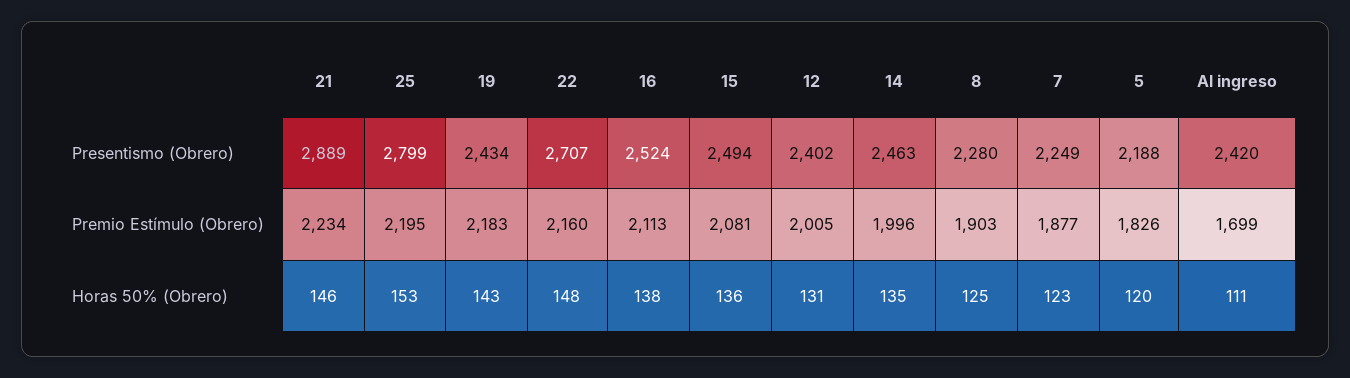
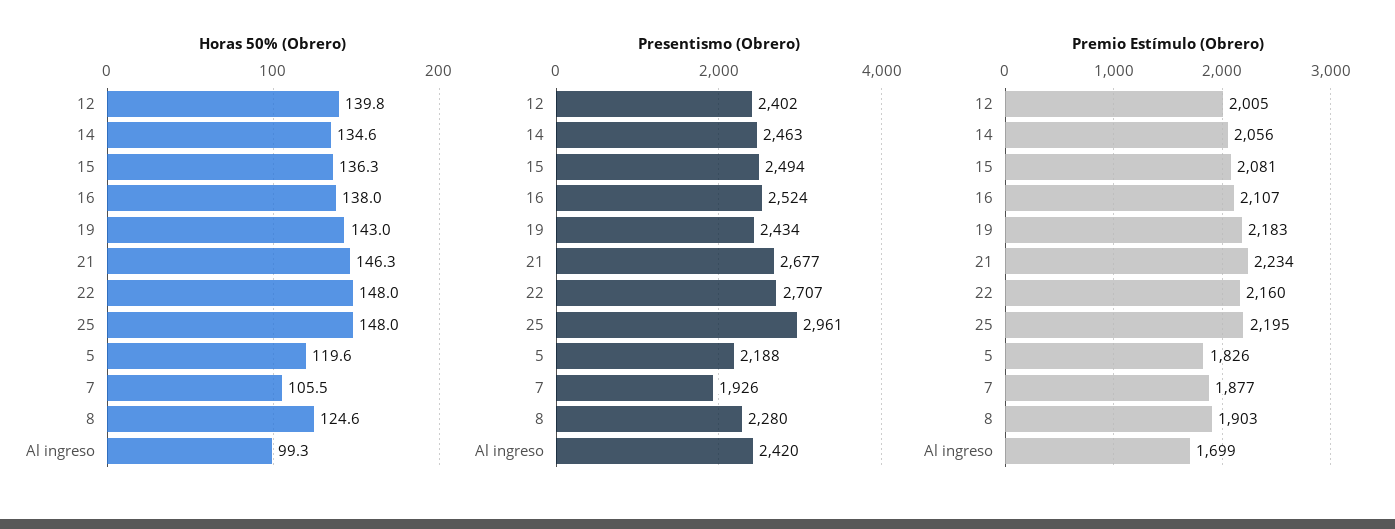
  {
    "Presentismo (Obrero)": {
-     "21": 2889,
+     "21": 2677,
-     "25": 2799,
+     "25": 2961,
      "19": 2434,
      "22": 2707,
      "16": 2524,
      "15": 2494,
      "12": 2402,
      "14": 2463,
      "8": 2280,
-     "7": 2249,
+     "7": 1926,
      "5": 2188,
      "Al ingreso": 2420
    },
    "Premio Estímulo (Obrero)": {
      "21": 2234,
      "25": 2195,
      "19": 2183,
      "22": 2160,
-     "16": 2113,
+     "16": 2107,
      "15": 2081,
      "12": 2005,
-     "14": 1996,
+     "14": 2056,
      "8": 1903,
      "7": 1877,
      "5": 1826,
      "Al ingreso": 1699
    },
    "Horas 50% (Obrero)": {
      "21": 146.3,
-     "25": 153,
+     "25": 148,
      "19": 143,
      "22": 148,
      "16": 138,
      "15": 136.3,
-     "12": 131,
+     "12": 139.8,
      "14": 134.6,
      "8": 124.6,
-     "7": 123,
+     "7": 105.5,
      "5": 119.6,
-     "Al ingreso": 111
+     "Al ingreso": 99.3
    }
  }

